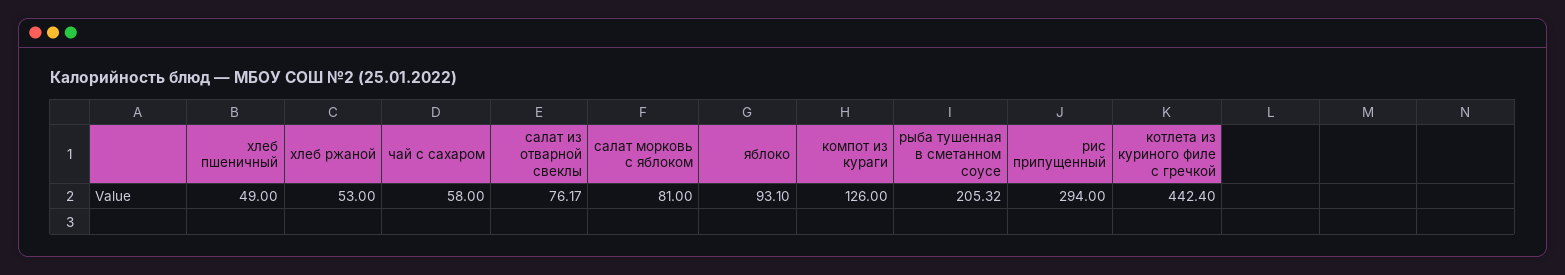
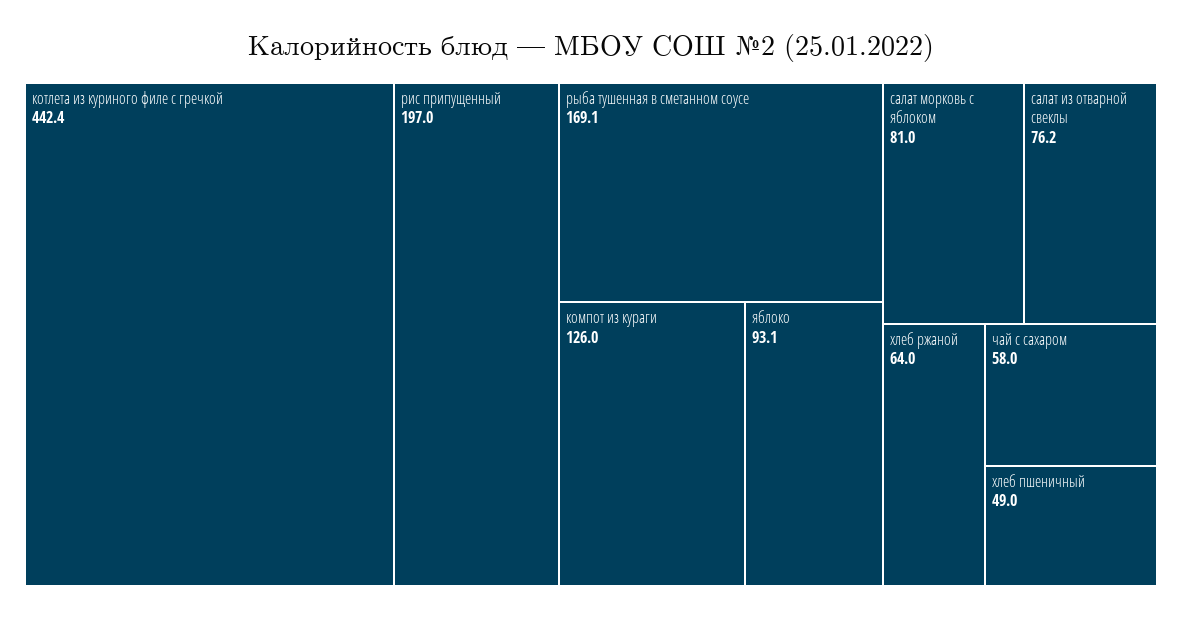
  {
    "хлеб пшеничный": 49,
-   "хлеб ржаной": 53,
+   "хлеб ржаной": 64,
    "чай с сахаром": 58,
    "салат из отварной свеклы": 76.17,
    "салат морковь с яблоком": 81,
    "яблоко": 93.1,
    "компот из кураги": 126,
-   "рыба тушенная в сметанном соусе": 205.32,
+   "рыба тушенная в сметанном соусе": 169.1,
-   "рис припущенный": 294,
+   "рис припущенный": 197,
    "котлета из куриного филе с гречкой": 442.4
  }

